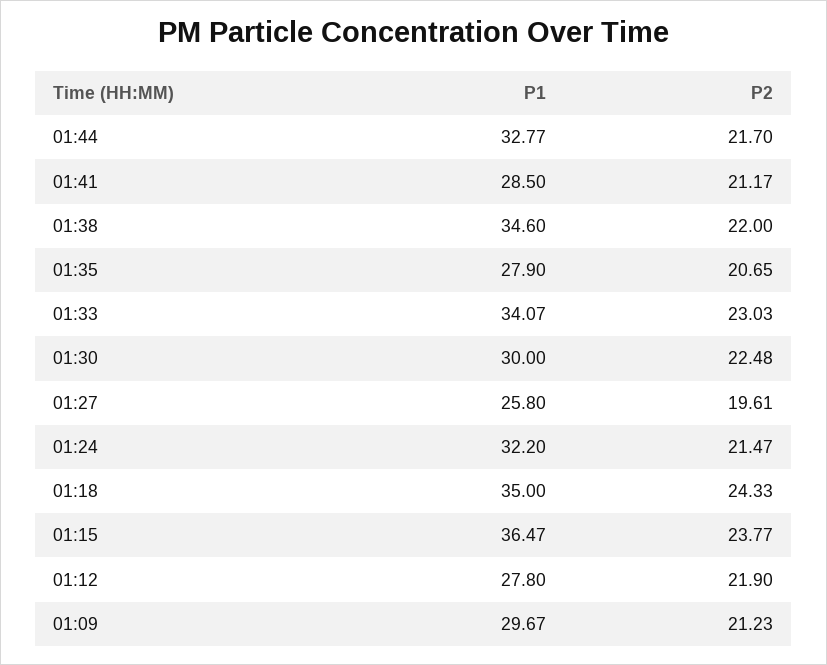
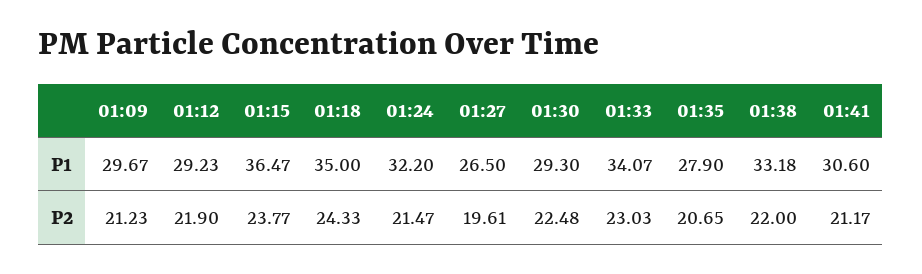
  {
    "P1": {
-     "01:44": 32.77,
-     "01:41": 28.5,
+     "01:41": 30.6,
-     "01:38": 34.6,
+     "01:38": 33.18,
      "01:35": 27.9,
      "01:33": 34.07,
-     "01:30": 30,
+     "01:30": 29.3,
-     "01:27": 25.8,
+     "01:27": 26.5,
      "01:24": 32.2,
      "01:18": 35,
      "01:15": 36.47,
-     "01:12": 27.8,
+     "01:12": 29.23,
      "01:09": 29.67
    },
    "P2": {
-     "01:44": 21.7,
      "01:41": 21.17,
      "01:38": 22,
      "01:35": 20.65,
      "01:33": 23.03,
      "01:30": 22.48,
      "01:27": 19.61,
      "01:24": 21.47,
      "01:18": 24.33,
      "01:15": 23.77,
      "01:12": 21.9,
      "01:09": 21.23
    }
  }

